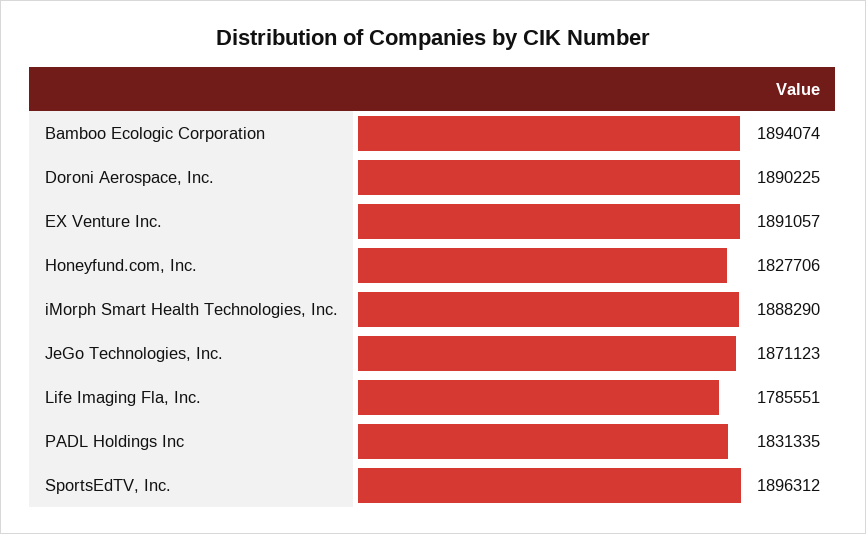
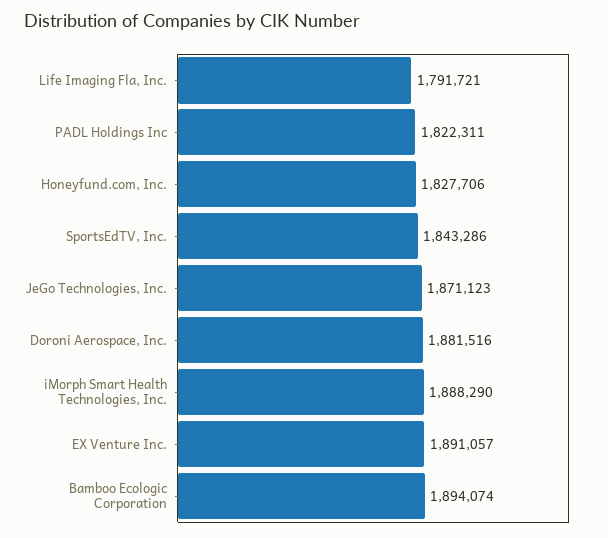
  {
    "Bamboo Ecologic Corporation": 1894074,
-   "Doroni Aerospace, Inc.": 1890225,
+   "Doroni Aerospace, Inc.": 1881516,
    "EX Venture Inc.": 1891057,
    "Honeyfund.com, Inc.": 1827706,
    "iMorph Smart Health Technologies, Inc.": 1888290,
    "JeGo Technologies, Inc.": 1871123,
-   "Life Imaging Fla, Inc.": 1785551,
+   "Life Imaging Fla, Inc.": 1791721,
-   "PADL Holdings Inc": 1831335,
+   "PADL Holdings Inc": 1822311,
-   "SportsEdTV, Inc.": 1896312
+   "SportsEdTV, Inc.": 1843286
  }

